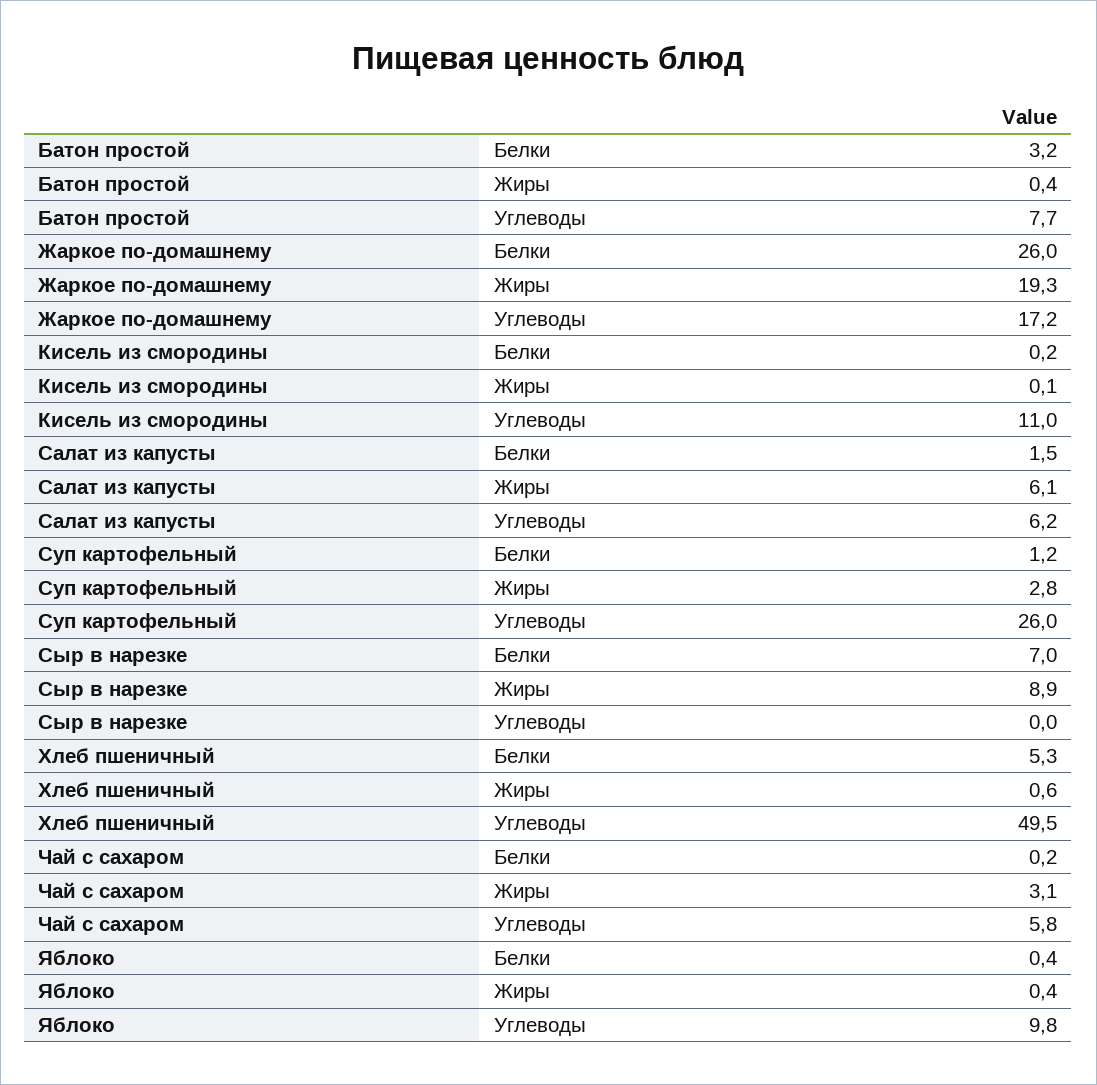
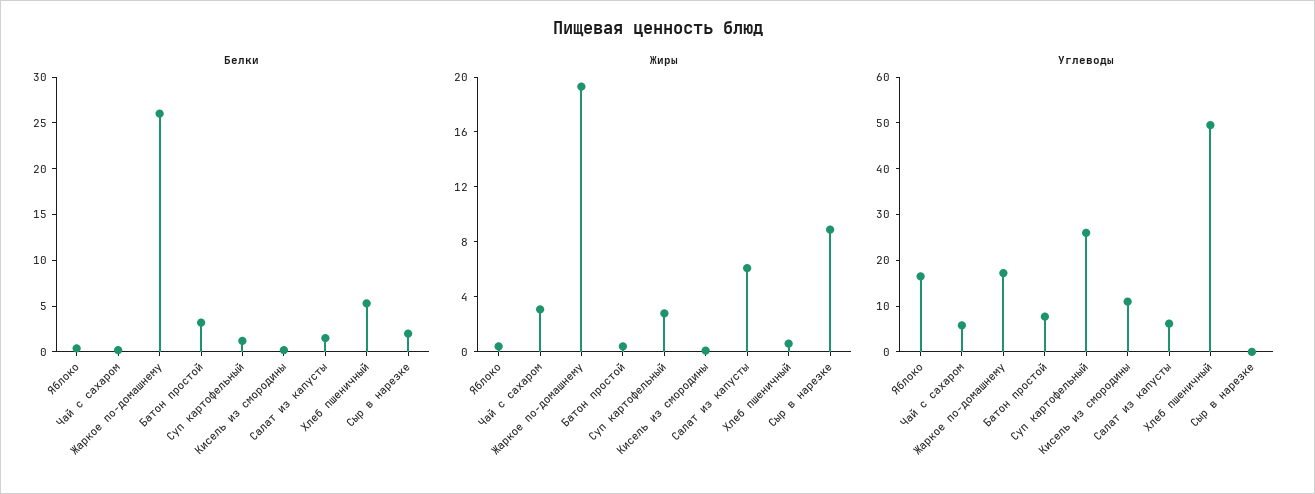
  {
    "Белки": {
      "Батон простой": 3.2,
      "Жаркое по-домашнему": 26,
      "Кисель из смородины": 0.2,
      "Салат из капусты": 1.5,
      "Суп картофельный": 1.2,
-     "Сыр в нарезке": 7,
+     "Сыр в нарезке": 2,
      "Хлеб пшеничный": 5.3,
      "Чай с сахаром": 0.2,
      "Яблоко": 0.4
    },
    "Жиры": {
      "Батон простой": 0.4,
      "Жаркое по-домашнему": 19.3,
      "Кисель из смородины": 0.1,
      "Салат из капусты": 6.1,
      "Суп картофельный": 2.8,
      "Сыр в нарезке": 8.9,
      "Хлеб пшеничный": 0.6,
      "Чай с сахаром": 3.1,
      "Яблоко": 0.4
    },
    "Углеводы": {
      "Батон простой": 7.7,
      "Жаркое по-домашнему": 17.2,
      "Кисель из смородины": 11,
      "Салат из капусты": 6.2,
      "Суп картофельный": 26,
      "Сыр в нарезке": 0,
      "Хлеб пшеничный": 49.5,
      "Чай с сахаром": 5.8,
-     "Яблоко": 9.8
+     "Яблоко": 16
    }
  }

